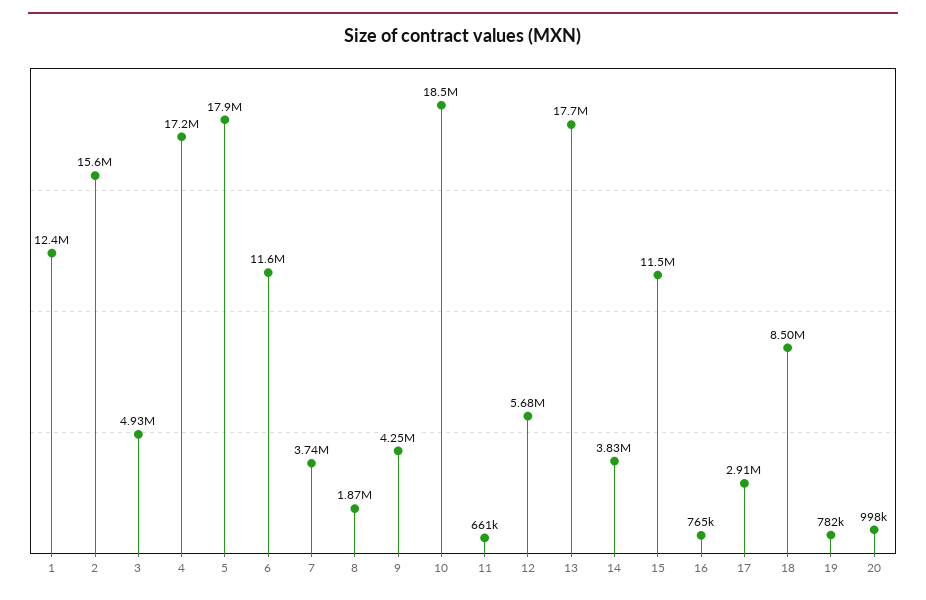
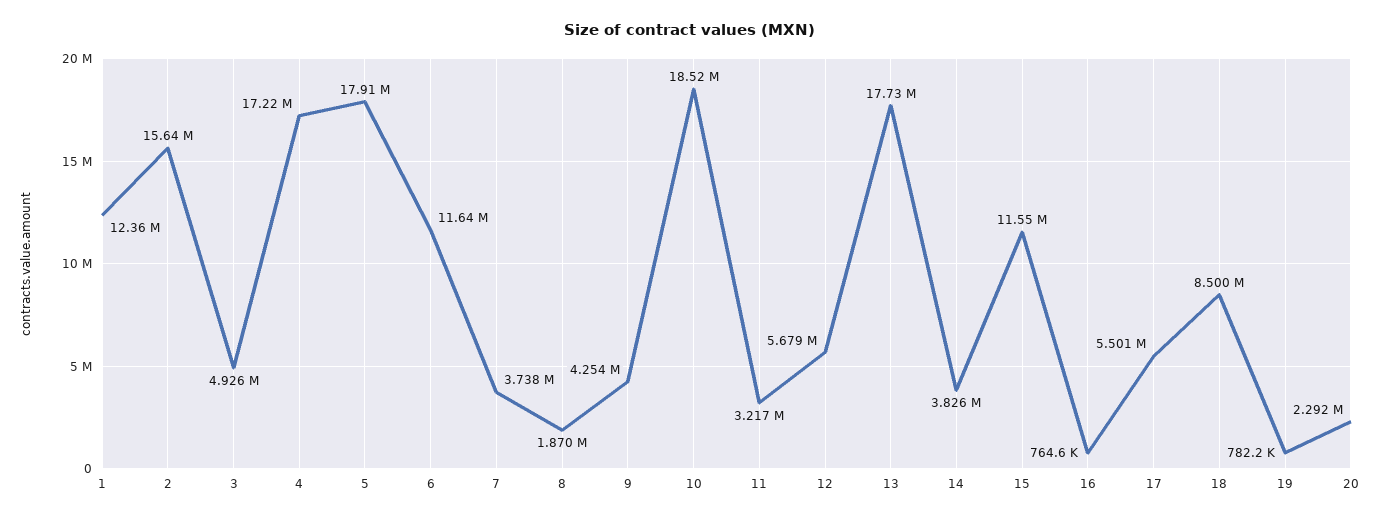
  {
    "1": 12360000,
    "2": 15640000,
    "3": 4926000,
    "4": 17220000,
    "5": 17910000,
    "6": 11640000,
    "7": 3738000,
    "8": 1870000,
    "9": 4254000,
    "10": 18520000,
-   "11": 661000,
+   "11": 3217000,
    "12": 5679000,
    "13": 17730000,
    "14": 3826000,
    "15": 11550000,
    "16": 764600,
-   "17": 2910000,
+   "17": 5501000,
    "18": 8500000,
    "19": 782200,
-   "20": 998000
+   "20": 2292000
  }

